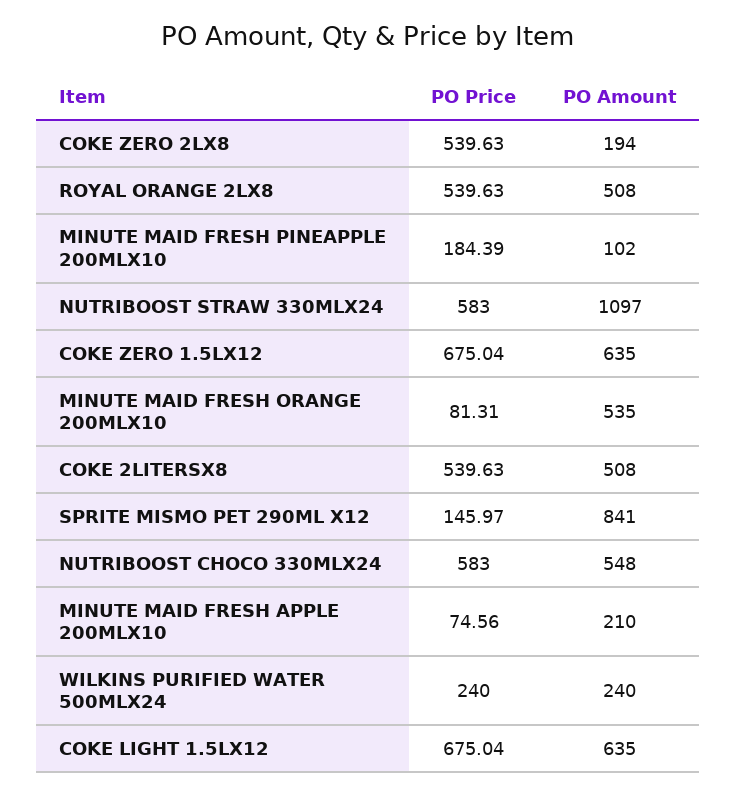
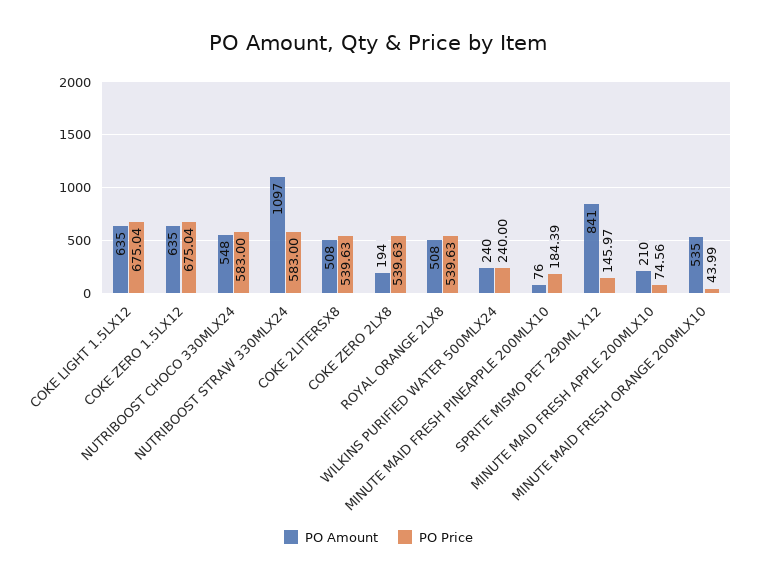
  {
    "PO Price": {
      "COKE ZERO 2LX8": 539.63,
      "ROYAL ORANGE 2LX8": 539.63,
      "MINUTE MAID FRESH PINEAPPLE 200MLX10": 184.39,
      "NUTRIBOOST STRAW 330MLX24": 583,
      "COKE ZERO 1.5LX12": 675.04,
-     "MINUTE MAID FRESH ORANGE 200MLX10": 81.31,
+     "MINUTE MAID FRESH ORANGE 200MLX10": 43.99,
      "COKE 2LITERSX8": 539.63,
      "SPRITE MISMO PET 290ML X12": 145.97,
      "NUTRIBOOST CHOCO 330MLX24": 583,
      "MINUTE MAID FRESH APPLE 200MLX10": 74.56,
      "WILKINS PURIFIED WATER 500MLX24": 240,
      "COKE LIGHT 1.5LX12": 675.04
    },
    "PO Amount": {
      "COKE ZERO 2LX8": 194,
      "ROYAL ORANGE 2LX8": 508,
-     "MINUTE MAID FRESH PINEAPPLE 200MLX10": 102,
+     "MINUTE MAID FRESH PINEAPPLE 200MLX10": 76,
      "NUTRIBOOST STRAW 330MLX24": 1097,
      "COKE ZERO 1.5LX12": 635,
      "MINUTE MAID FRESH ORANGE 200MLX10": 535,
      "COKE 2LITERSX8": 508,
      "SPRITE MISMO PET 290ML X12": 841,
      "NUTRIBOOST CHOCO 330MLX24": 548,
      "MINUTE MAID FRESH APPLE 200MLX10": 210,
      "WILKINS PURIFIED WATER 500MLX24": 240,
      "COKE LIGHT 1.5LX12": 635
    }
  }

